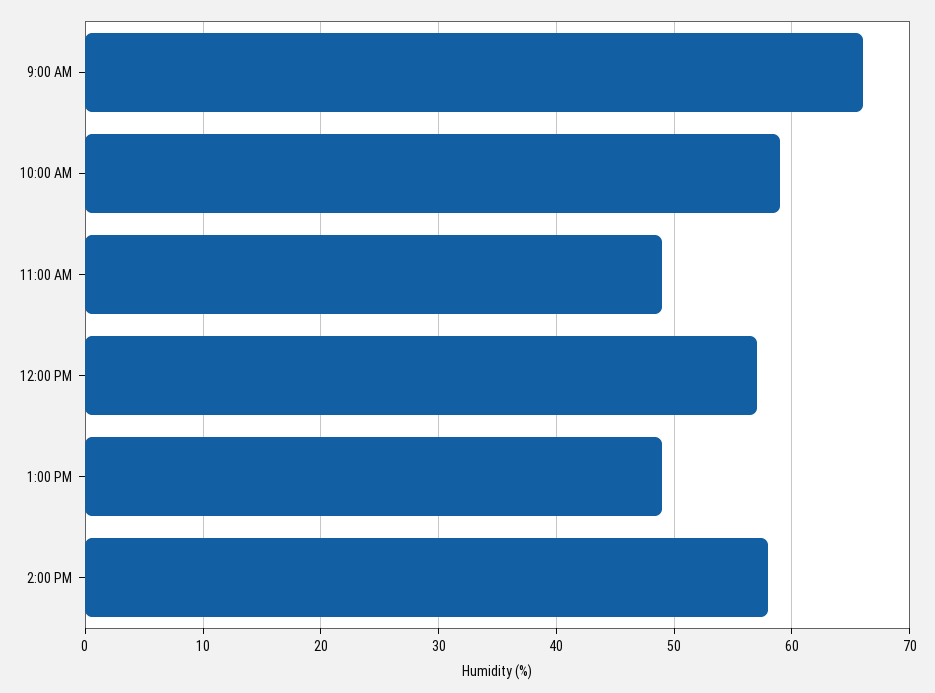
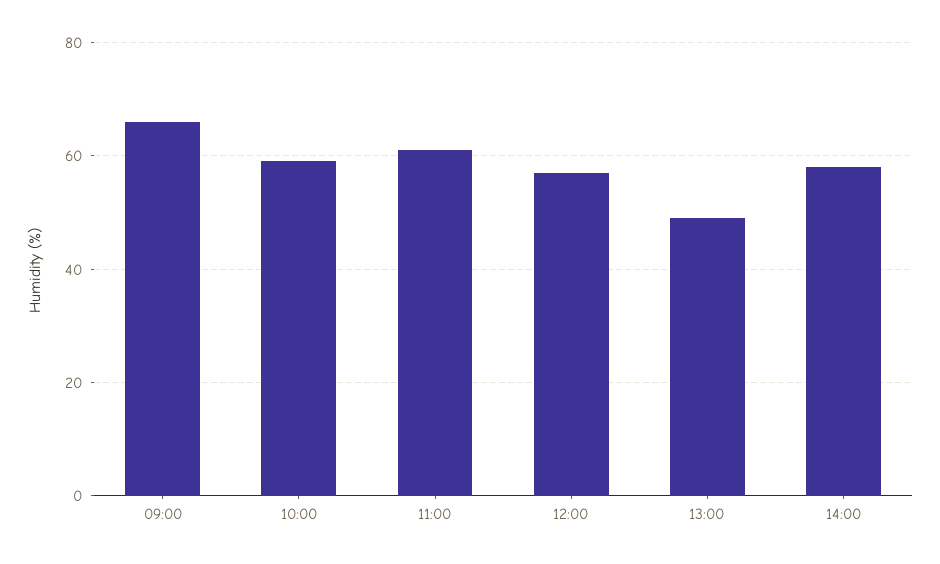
  {
    "9:00 AM": 66,
    "10:00 AM": 59,
-   "11:00 AM": 49,
+   "11:00 AM": 60,
    "12:00 PM": 57,
    "1:00 PM": 49,
    "2:00 PM": 58
  }

